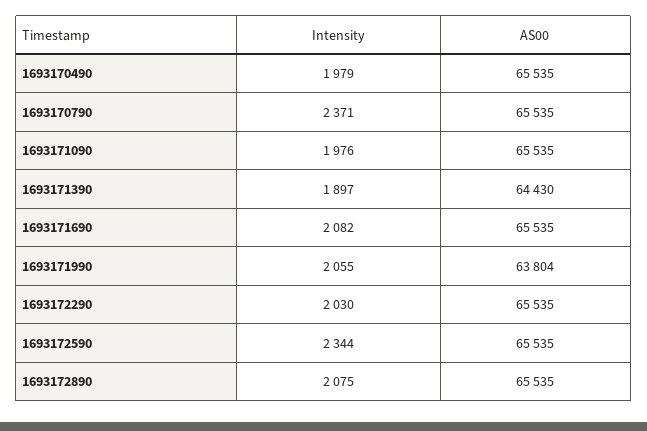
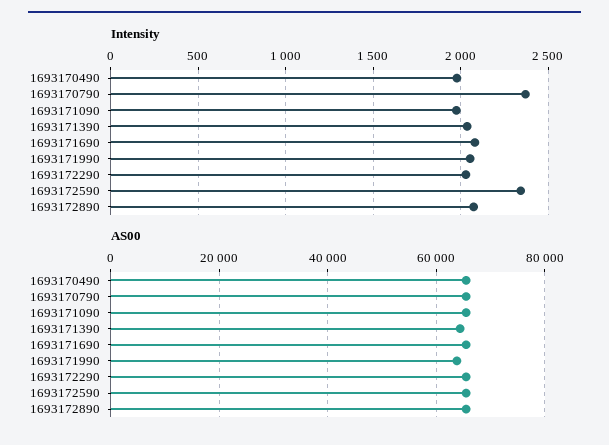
  {
    "Intensity": {
      "1693170490": 1979,
      "1693170790": 2371,
      "1693171090": 1976,
-     "1693171390": 1897,
+     "1693171390": 2050,
      "1693171690": 2082,
      "1693171990": 2055,
      "1693172290": 2030,
      "1693172590": 2344,
      "1693172890": 2075
    },
    "AS00": {
      "1693170490": 65535,
      "1693170790": 65535,
      "1693171090": 65535,
      "1693171390": 64430,
      "1693171690": 65535,
      "1693171990": 63804,
      "1693172290": 65535,
      "1693172590": 65535,
      "1693172890": 65535
    }
  }

